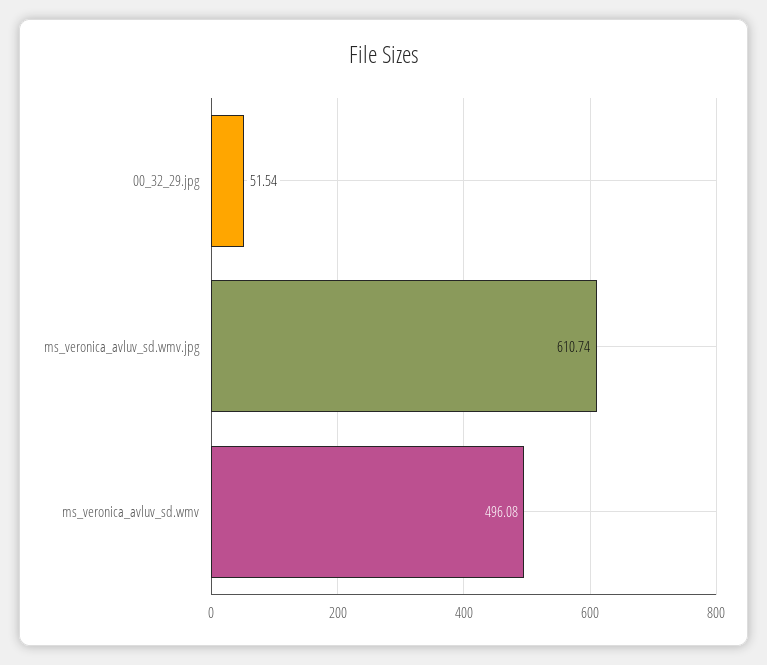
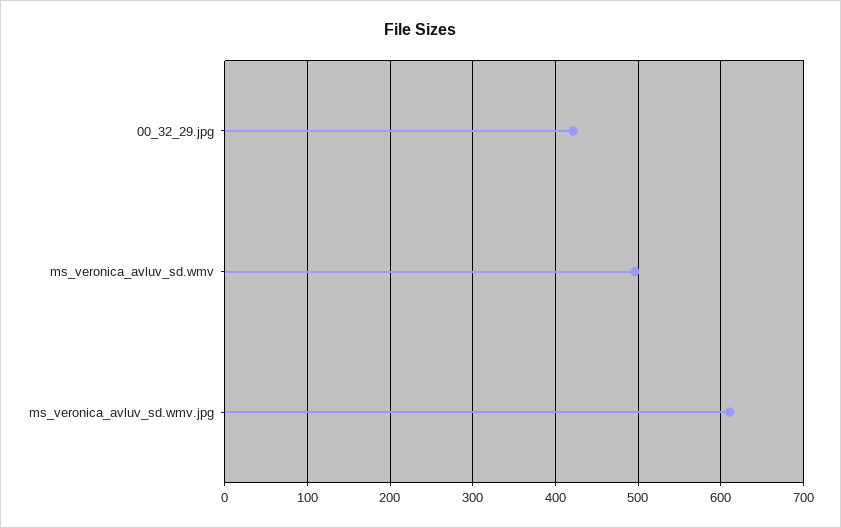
  {
-   "00_32_29.jpg": 51.54,
+   "00_32_29.jpg": 420,
    "ms_veronica_avluv_sd.wmv.jpg": 610.74,
    "ms_veronica_avluv_sd.wmv": 496.08
  }

